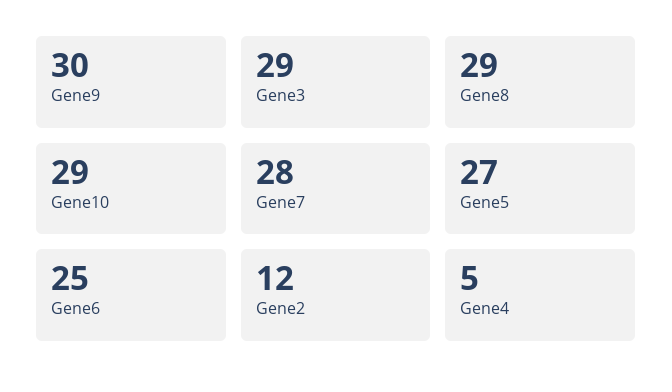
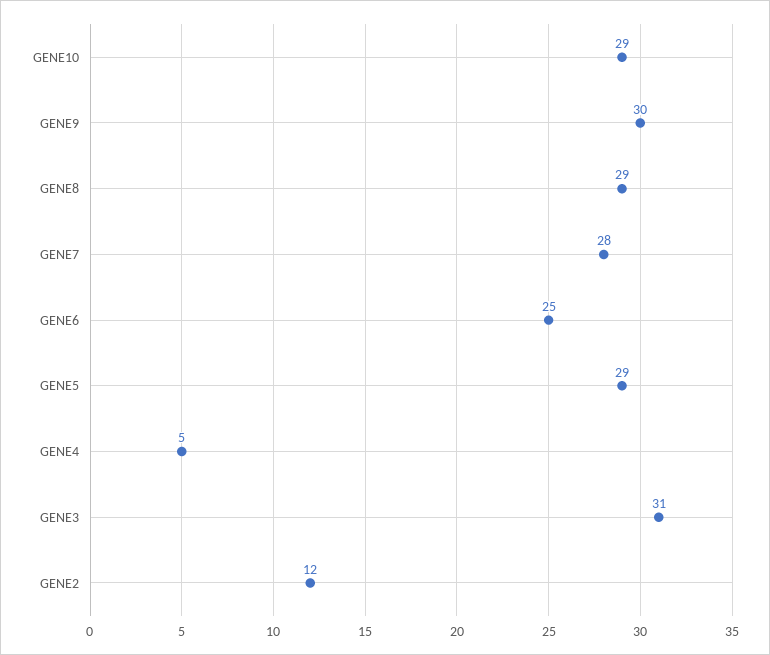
  {
    "Gene9": 30,
-   "Gene3": 29,
+   "Gene3": 31,
    "Gene8": 29,
    "Gene10": 29,
    "Gene7": 28,
-   "Gene5": 27,
+   "Gene5": 29,
    "Gene6": 25,
    "Gene2": 12,
    "Gene4": 5
  }

